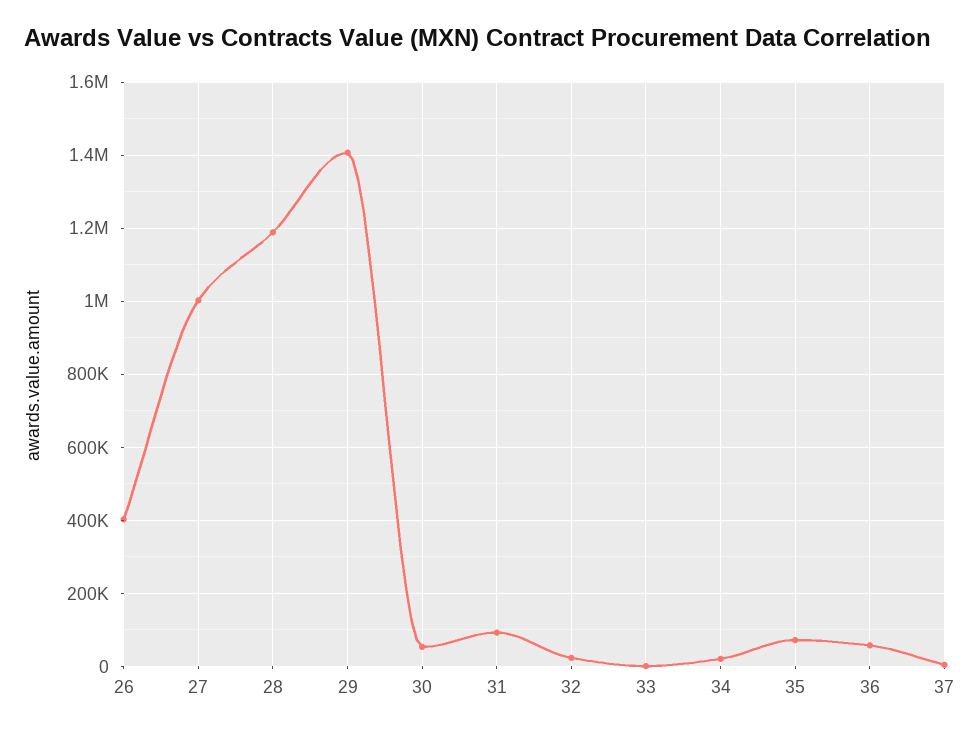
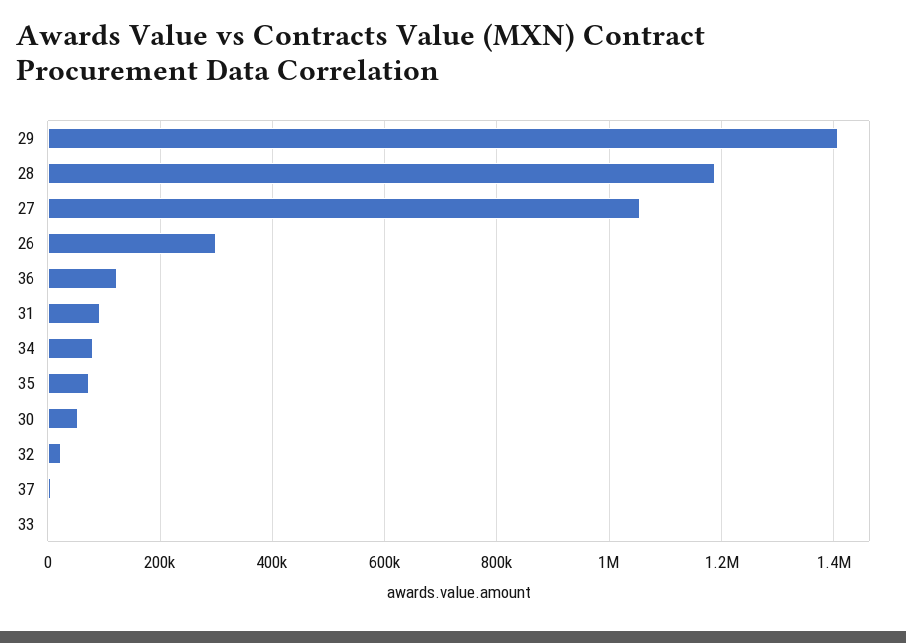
  {
-   "26": 400000,
+   "26": 300000,
-   "27": 1000000,
+   "27": 1060000,
    "28": 1180000,
    "29": 1400000,
    "30": 60000,
    "31": 100000,
    "32": 20000,
    "33": 0,
-   "34": 20000,
+   "34": 80000,
    "35": 80000,
-   "36": 60000,
+   "36": 120000,
    "37": 0
  }

